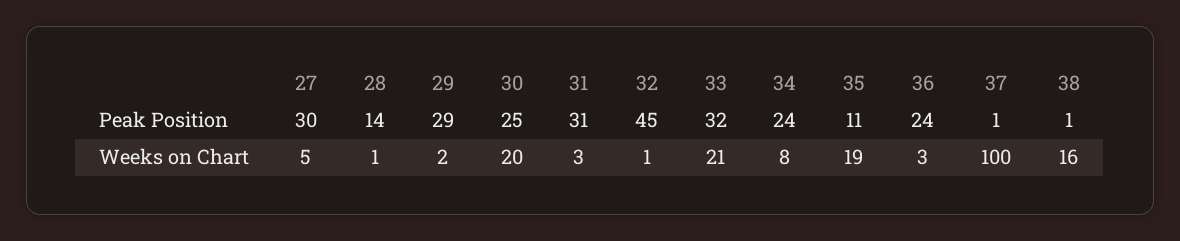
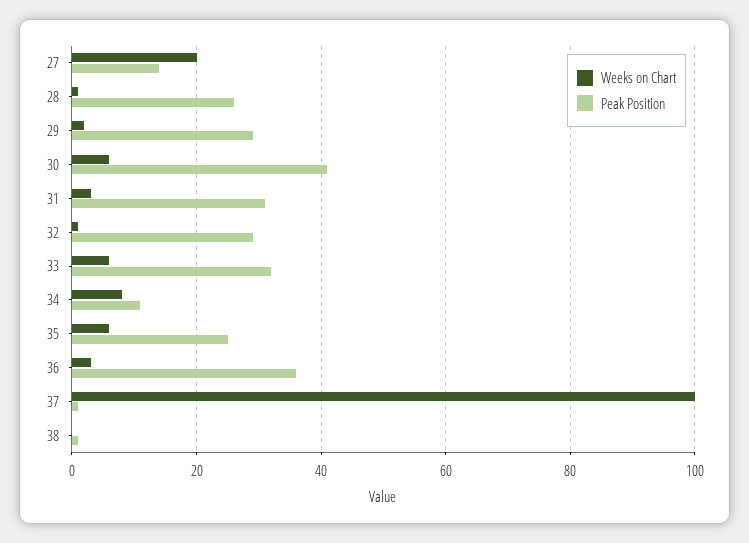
  {
    "Peak Position": {
-     "27": 30,
+     "27": 15,
-     "28": 14,
+     "28": 25,
      "29": 29,
-     "30": 25,
+     "30": 40,
      "31": 31,
-     "32": 45,
+     "32": 30,
      "33": 32,
-     "34": 24,
+     "34": 10,
-     "35": 11,
+     "35": 25,
-     "36": 24,
+     "36": 35,
      "37": 1,
      "38": 1
    },
    "Weeks on Chart": {
-     "27": 5,
+     "27": 20,
      "28": 1,
      "29": 2,
-     "30": 20,
+     "30": 5,
      "31": 3,
      "32": 1,
-     "33": 21,
+     "33": 5,
      "34": 8,
-     "35": 19,
+     "35": 5,
      "36": 3,
      "37": 100,
-     "38": 16
+     "38": 0
    }
  }

